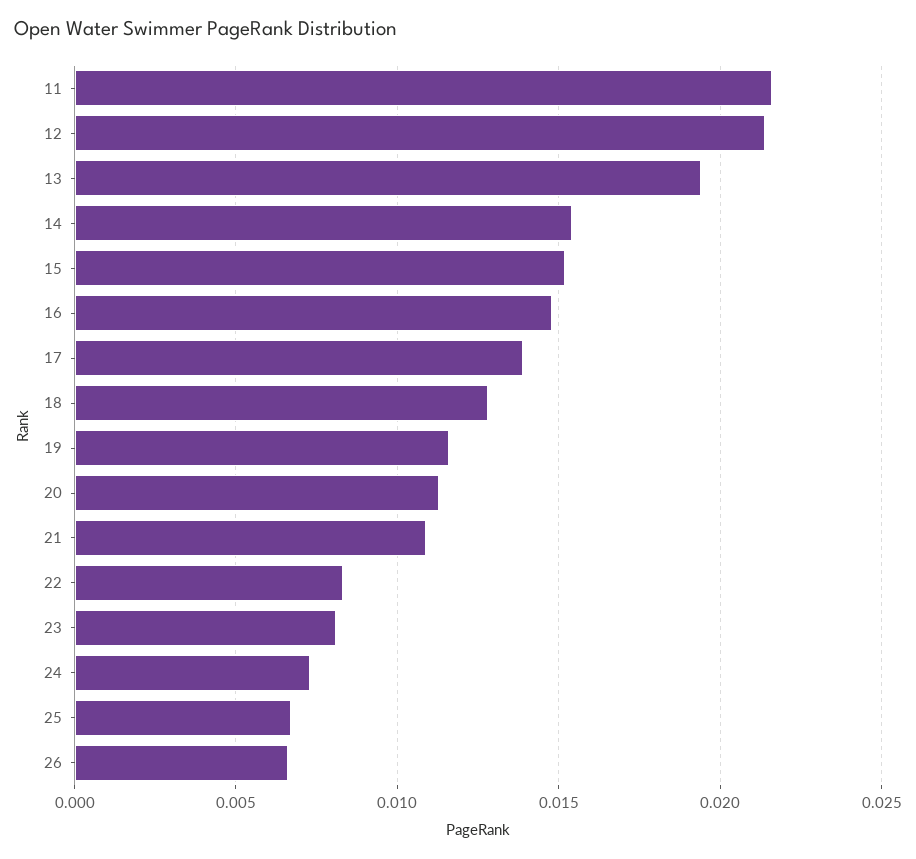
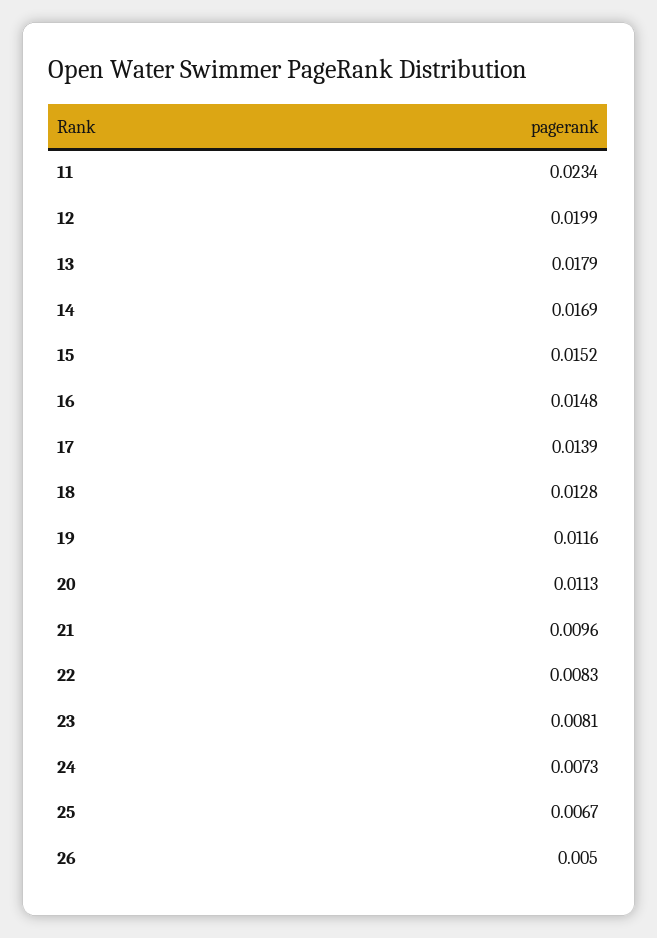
  {
-   "11": 0.0215,
+   "11": 0.0234,
-   "12": 0.0215,
+   "12": 0.0199,
-   "13": 0.0195,
+   "13": 0.0179,
-   "14": 0.0155,
+   "14": 0.0169,
    "15": 0.0152,
    "16": 0.0148,
    "17": 0.0139,
    "18": 0.0128,
    "19": 0.0116,
    "20": 0.0113,
-   "21": 0.011,
+   "21": 0.0096,
    "22": 0.0083,
    "23": 0.0081,
    "24": 0.0073,
    "25": 0.0067,
-   "26": 0.0065
+   "26": 0.005
  }

